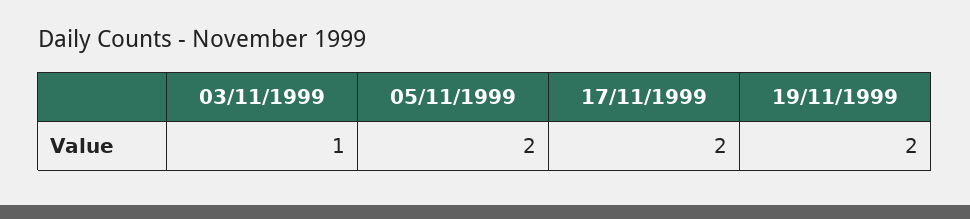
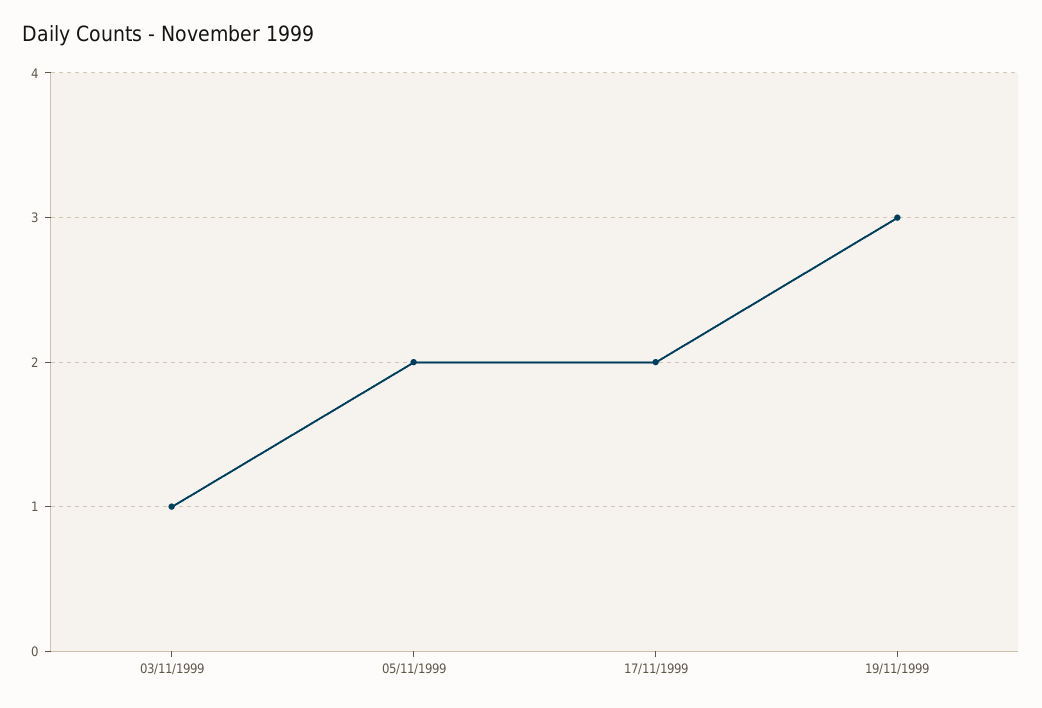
  {
    "03/11/1999": 1,
    "05/11/1999": 2,
    "17/11/1999": 2,
-   "19/11/1999": 2
+   "19/11/1999": 3
  }

